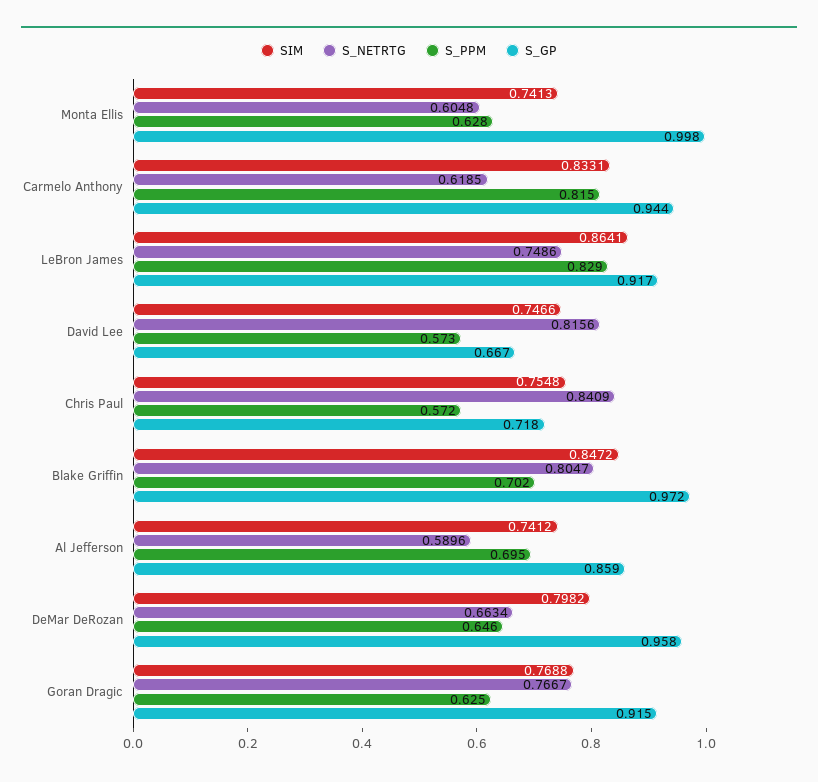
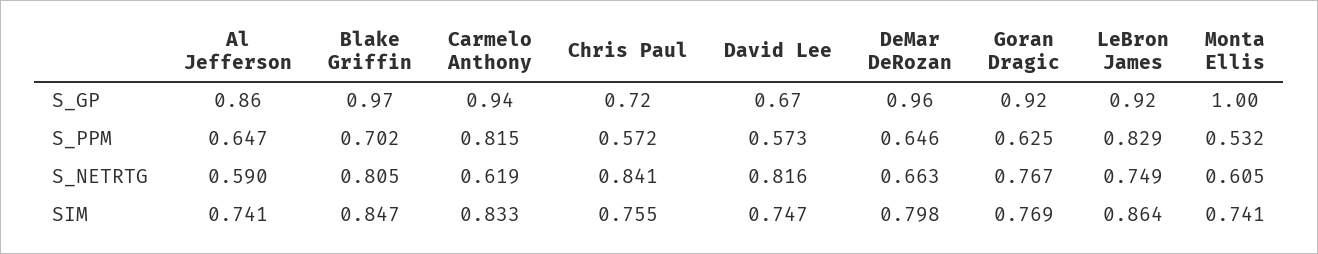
  {
    "SIM": {
      "Monta Ellis": 0.7413,
      "Carmelo Anthony": 0.8331,
      "LeBron James": 0.8641,
      "David Lee": 0.7466,
      "Chris Paul": 0.7548,
      "Blake Griffin": 0.8472,
      "Al Jefferson": 0.7412,
      "DeMar DeRozan": 0.7982,
      "Goran Dragic": 0.7688
    },
    "S_NETRTG": {
      "Monta Ellis": 0.6048,
      "Carmelo Anthony": 0.6185,
      "LeBron James": 0.7486,
      "David Lee": 0.8156,
      "Chris Paul": 0.8409,
      "Blake Griffin": 0.8047,
      "Al Jefferson": 0.5896,
      "DeMar DeRozan": 0.6634,
      "Goran Dragic": 0.7667
    },
    "S_PPM": {
-     "Monta Ellis": 0.628,
+     "Monta Ellis": 0.532,
      "Carmelo Anthony": 0.815,
      "LeBron James": 0.829,
      "David Lee": 0.573,
      "Chris Paul": 0.572,
      "Blake Griffin": 0.702,
-     "Al Jefferson": 0.695,
+     "Al Jefferson": 0.647,
      "DeMar DeRozan": 0.646,
      "Goran Dragic": 0.625
    },
    "S_GP": {
      "Monta Ellis": 0.998,
      "Carmelo Anthony": 0.944,
      "LeBron James": 0.917,
      "David Lee": 0.667,
      "Chris Paul": 0.718,
      "Blake Griffin": 0.972,
      "Al Jefferson": 0.859,
      "DeMar DeRozan": 0.958,
      "Goran Dragic": 0.915
    }
  }

